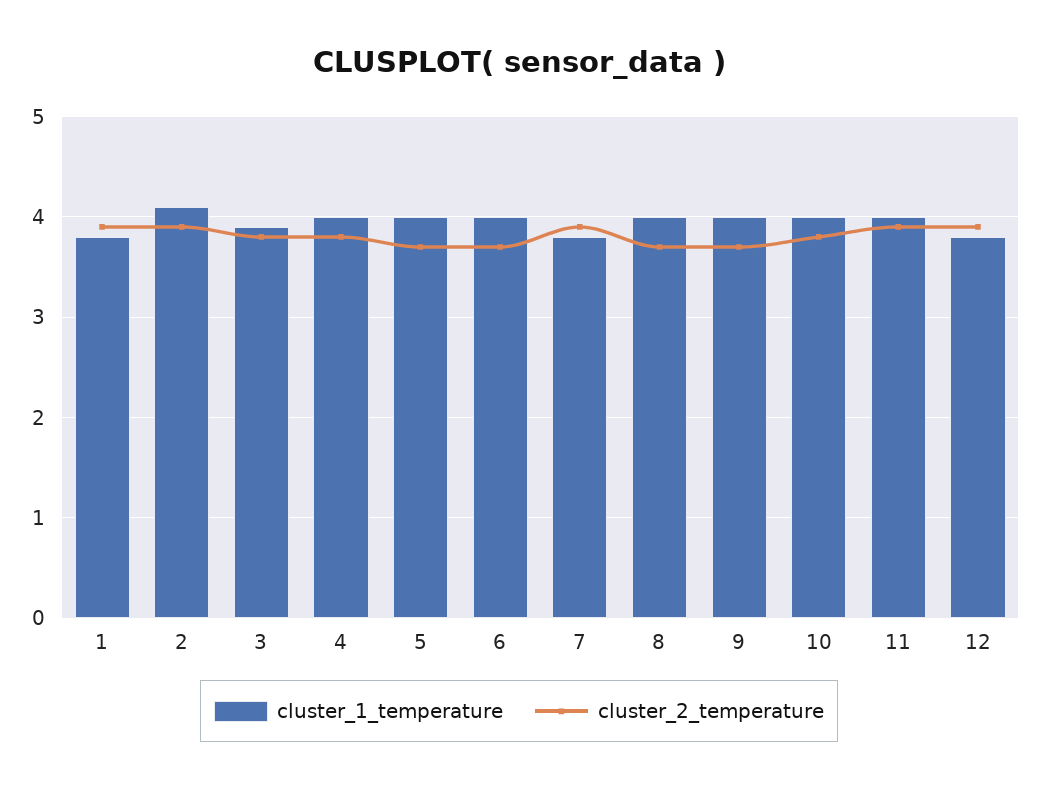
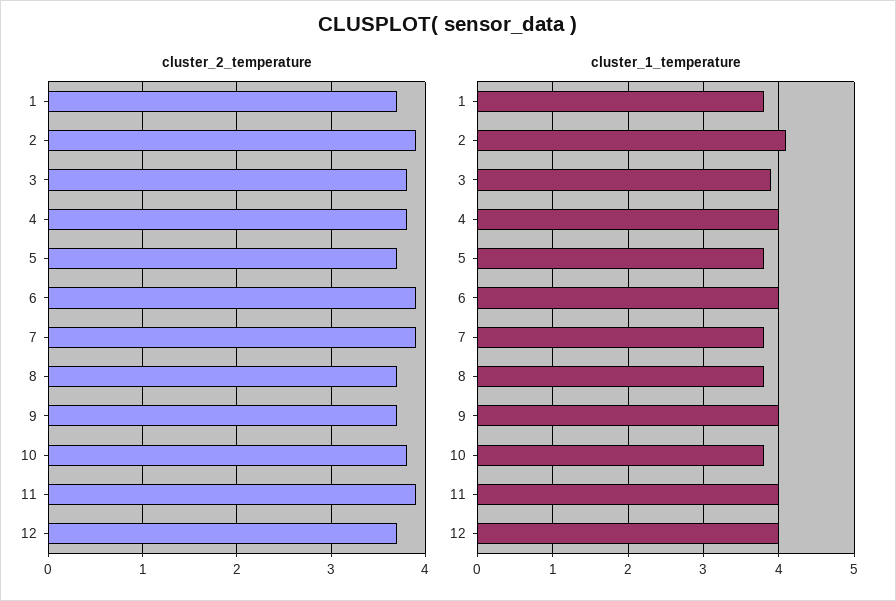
  {
    "cluster_1_temperature": {
      "1": 3.8,
      "2": 4.1,
      "3": 3.9,
      "4": 4,
-     "5": 4,
+     "5": 3.8,
      "6": 4,
      "7": 3.8,
-     "8": 4,
+     "8": 3.8,
      "9": 4,
-     "10": 4,
+     "10": 3.8,
      "11": 4,
-     "12": 3.8
+     "12": 4
    },
    "cluster_2_temperature": {
-     "1": 3.9,
+     "1": 3.7,
      "2": 3.9,
      "3": 3.8,
      "4": 3.8,
      "5": 3.7,
-     "6": 3.7,
+     "6": 3.9,
      "7": 3.9,
      "8": 3.7,
      "9": 3.7,
      "10": 3.8,
      "11": 3.9,
-     "12": 3.9
+     "12": 3.7
    }
  }

